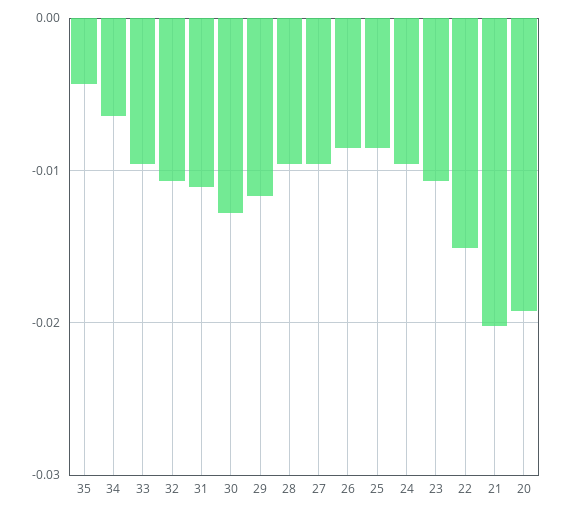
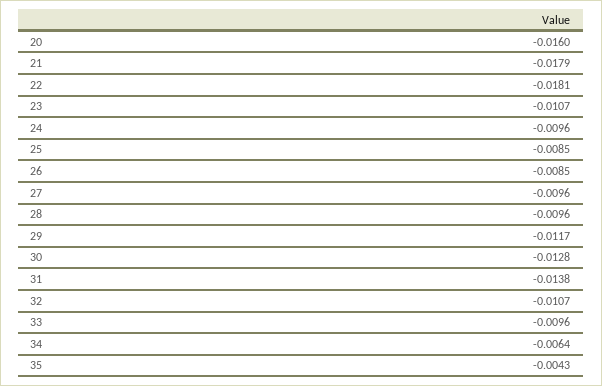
  {
    "35": -0.0043,
    "34": -0.0064,
    "33": -0.0096,
    "32": -0.0107,
-   "31": -0.011,
+   "31": -0.0138,
    "30": -0.0128,
    "29": -0.0117,
    "28": -0.0096,
    "27": -0.0096,
    "26": -0.0085,
    "25": -0.0085,
    "24": -0.0096,
    "23": -0.0107,
-   "22": -0.015,
+   "22": -0.0181,
-   "21": -0.02,
+   "21": -0.0179,
-   "20": -0.019
+   "20": -0.016
  }

